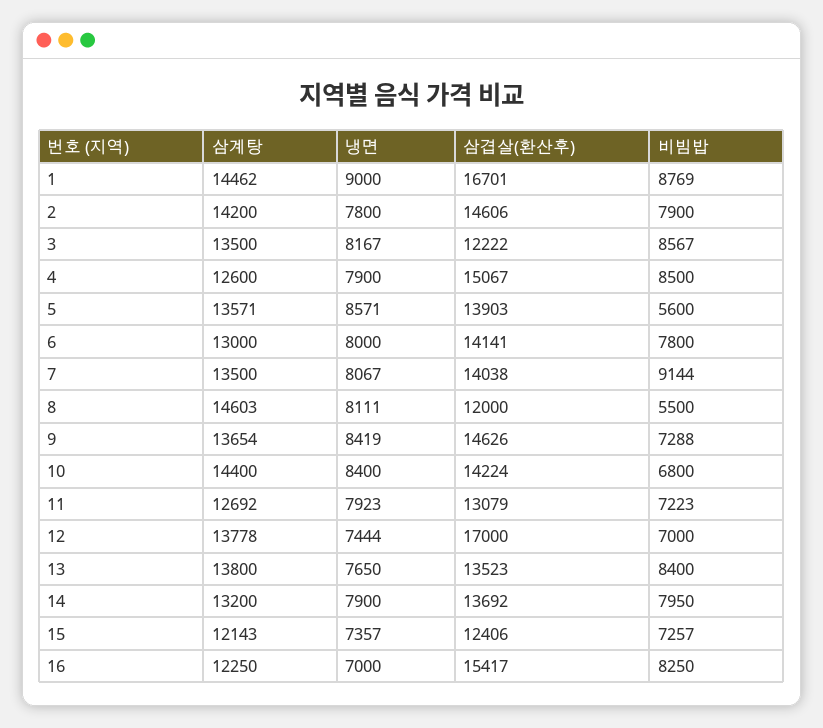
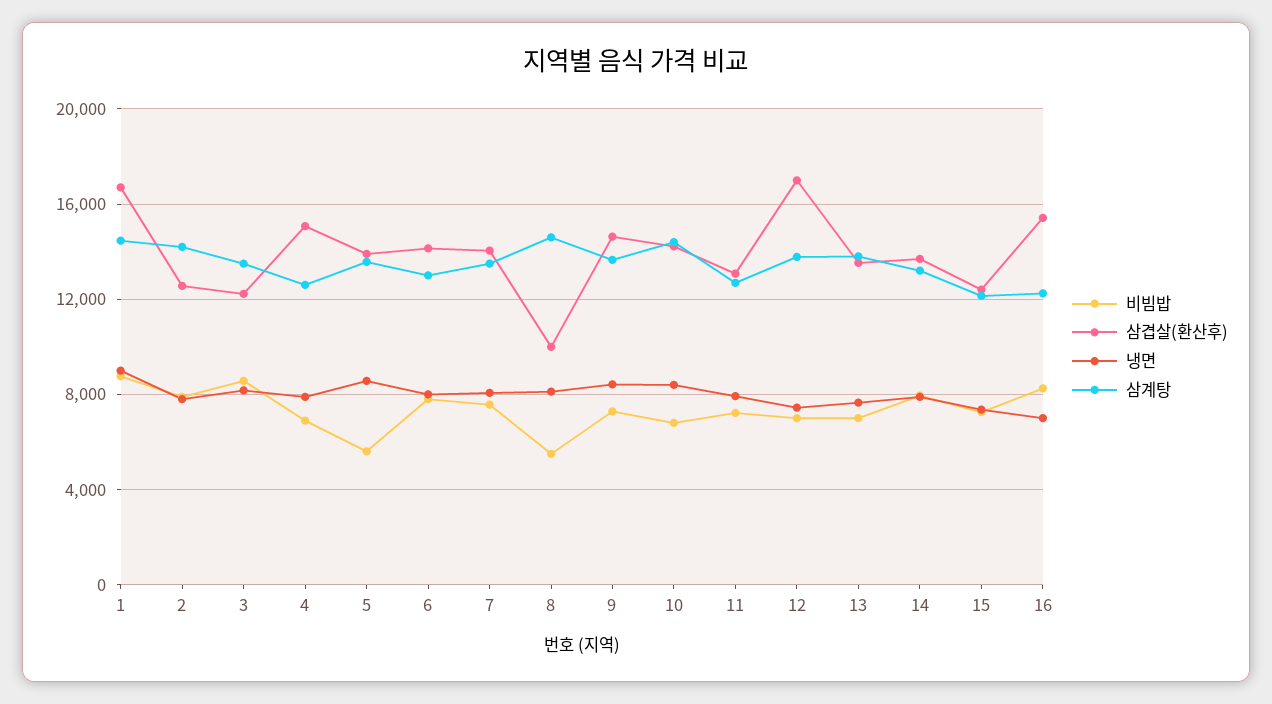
  {
    "삼계탕": {
      "1": 14462,
      "2": 14200,
      "3": 13500,
      "4": 12600,
      "5": 13571,
      "6": 13000,
      "7": 13500,
      "8": 14603,
      "9": 13654,
      "10": 14400,
      "11": 12692,
      "12": 13778,
      "13": 13800,
      "14": 13200,
      "15": 12143,
      "16": 12250
    },
    "냉면": {
      "1": 9000,
      "2": 7800,
      "3": 8167,
      "4": 7900,
      "5": 8571,
      "6": 8000,
      "7": 8067,
      "8": 8111,
      "9": 8419,
      "10": 8400,
      "11": 7923,
      "12": 7444,
      "13": 7650,
      "14": 7900,
      "15": 7357,
      "16": 7000
    },
    "삼겹살(환산후)": {
      "1": 16701,
-     "2": 14606,
+     "2": 12500,
      "3": 12222,
      "4": 15067,
      "5": 13903,
      "6": 14141,
      "7": 14038,
-     "8": 12000,
+     "8": 10000,
      "9": 14626,
      "10": 14224,
      "11": 13079,
      "12": 17000,
      "13": 13523,
      "14": 13692,
      "15": 12406,
      "16": 15417
    },
    "비빔밥": {
      "1": 8769,
      "2": 7900,
      "3": 8567,
-     "4": 8500,
+     "4": 7000,
      "5": 5600,
      "6": 7800,
-     "7": 9144,
+     "7": 7500,
      "8": 5500,
      "9": 7288,
      "10": 6800,
      "11": 7223,
      "12": 7000,
-     "13": 8400,
+     "13": 7000,
      "14": 7950,
      "15": 7257,
      "16": 8250
    }
  }

